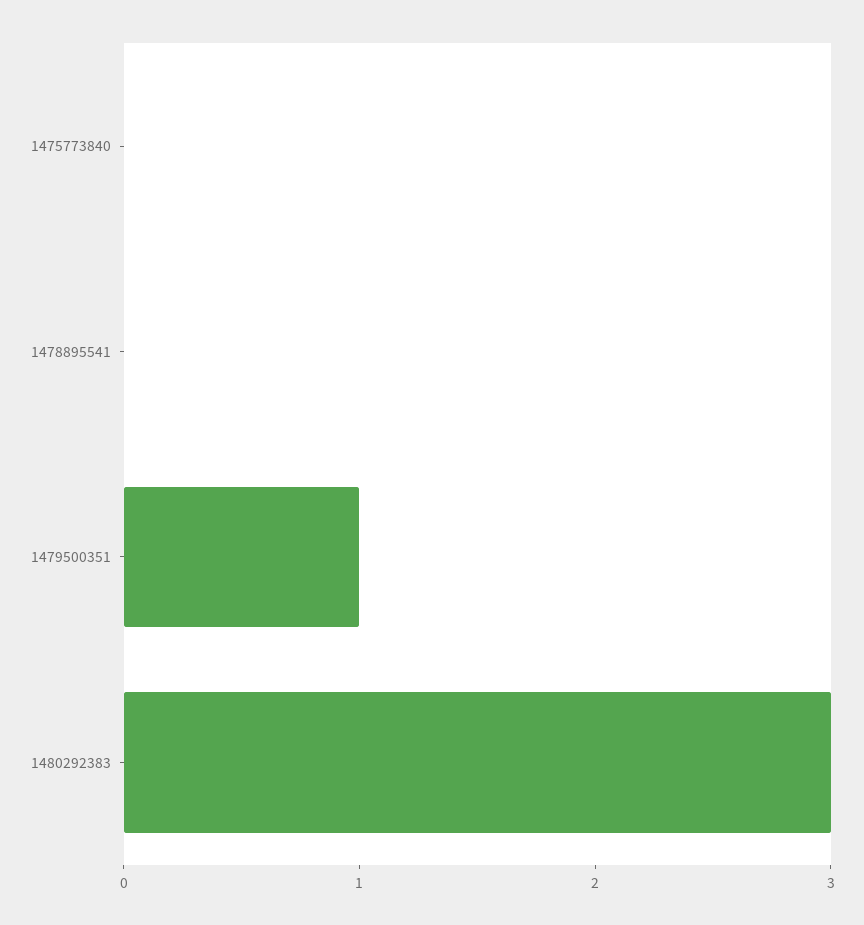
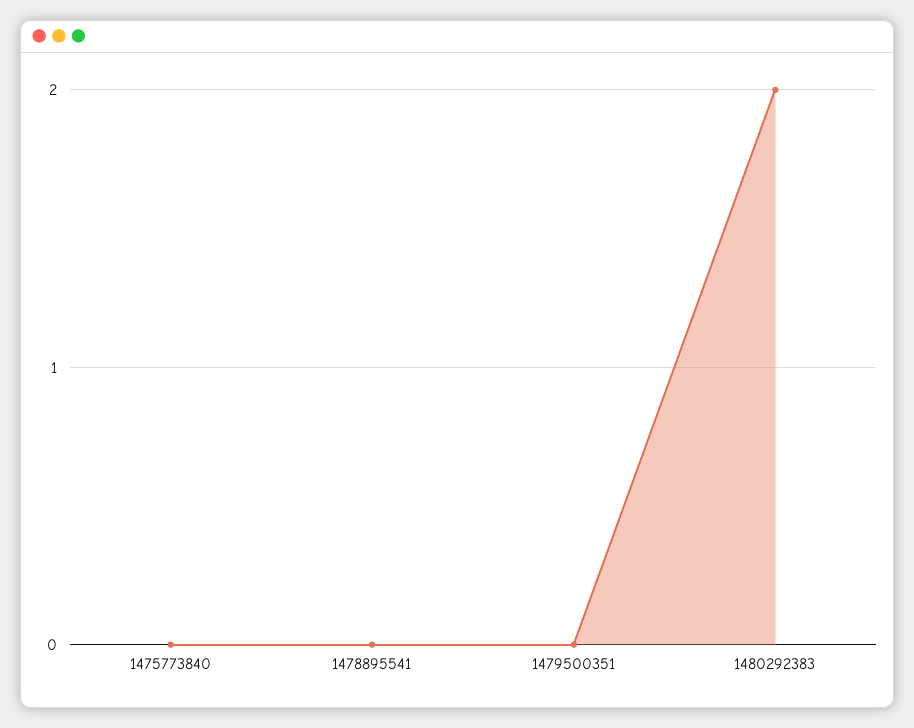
  {
    "1475773840": 0,
    "1478895541": 0,
-   "1479500351": 1,
+   "1479500351": 0,
-   "1480292383": 3
+   "1480292383": 2
  }

